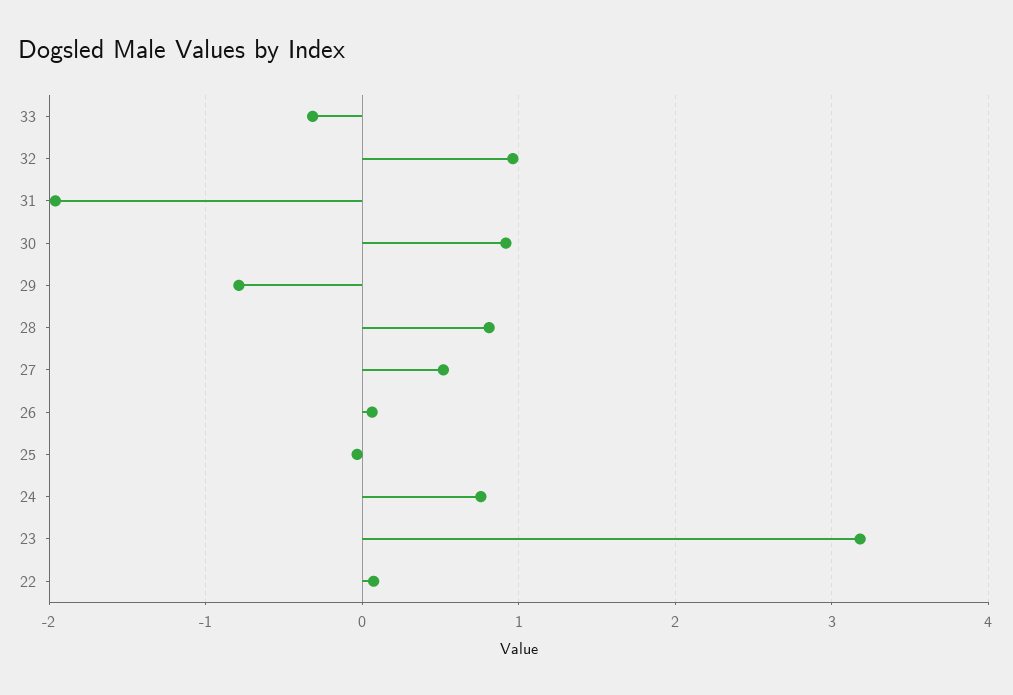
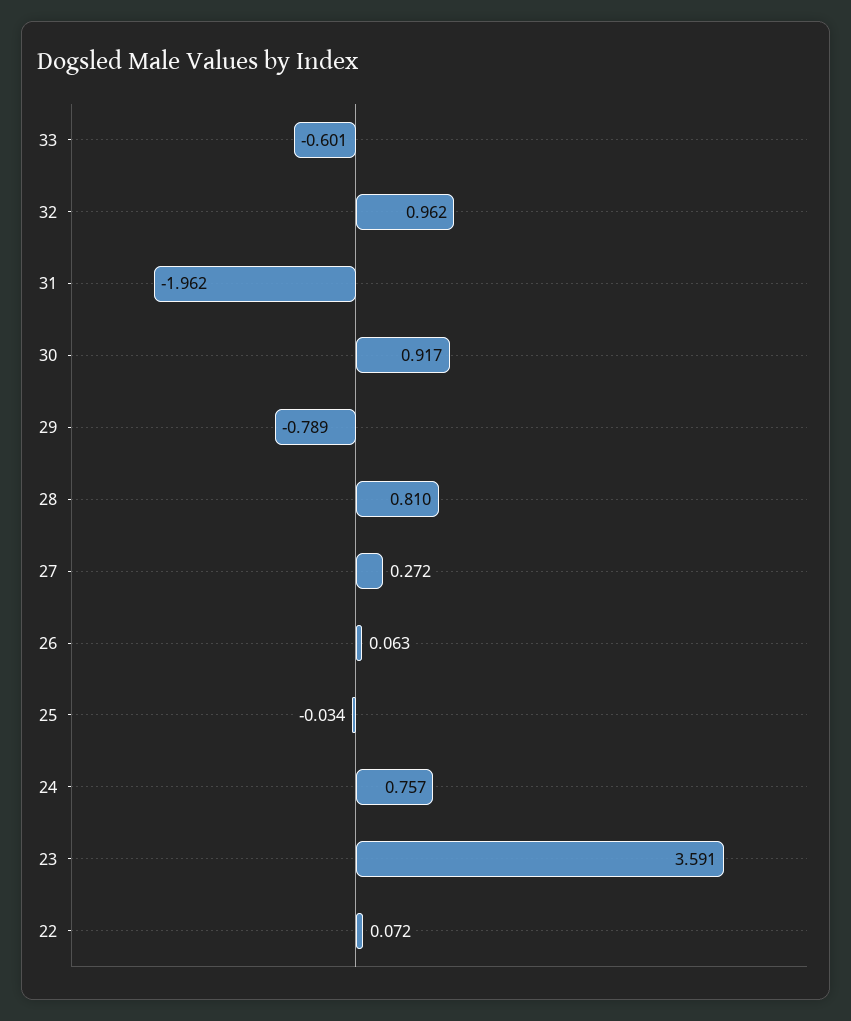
  {
-   "33": -0.3,
+   "33": -0.601,
    "32": 0.962,
    "31": -1.962,
    "30": 0.917,
    "29": -0.789,
    "28": 0.81,
-   "27": 0.5,
+   "27": 0.272,
    "26": 0.063,
    "25": -0.034,
    "24": 0.757,
-   "23": 3.2,
+   "23": 3.591,
    "22": 0.072
  }

